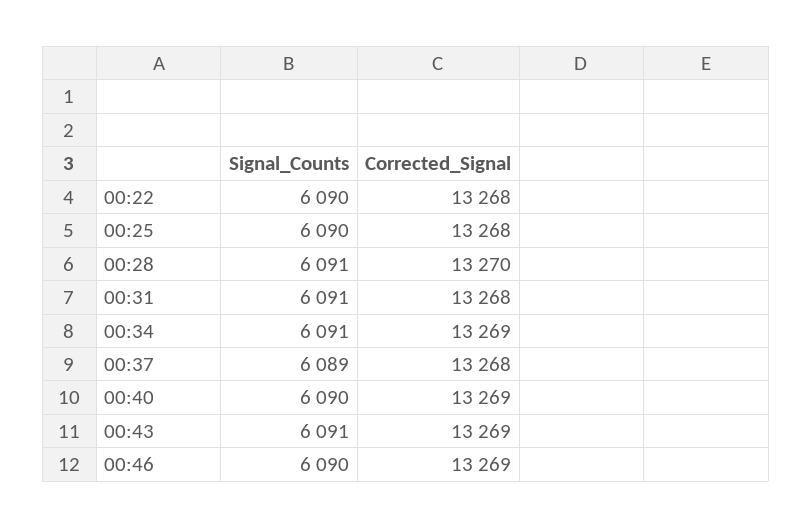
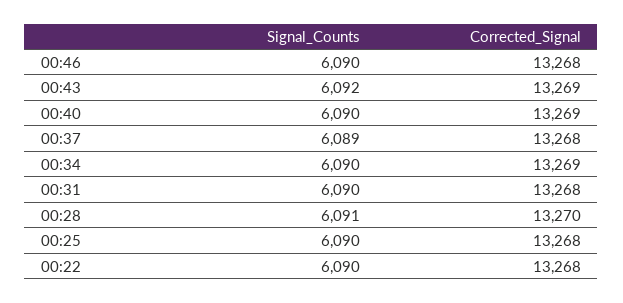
  {
    "Signal_Counts": {
      "00:22": 6090,
      "00:25": 6090,
      "00:28": 6091,
-     "00:31": 6091,
+     "00:31": 6090,
-     "00:34": 6091,
+     "00:34": 6090,
      "00:37": 6089,
      "00:40": 6090,
-     "00:43": 6091,
+     "00:43": 6092,
      "00:46": 6090
    },
    "Corrected_Signal": {
      "00:22": 13268,
      "00:25": 13268,
      "00:28": 13270,
      "00:31": 13268,
      "00:34": 13269,
      "00:37": 13268,
      "00:40": 13269,
      "00:43": 13269,
-     "00:46": 13269
+     "00:46": 13268
    }
  }

